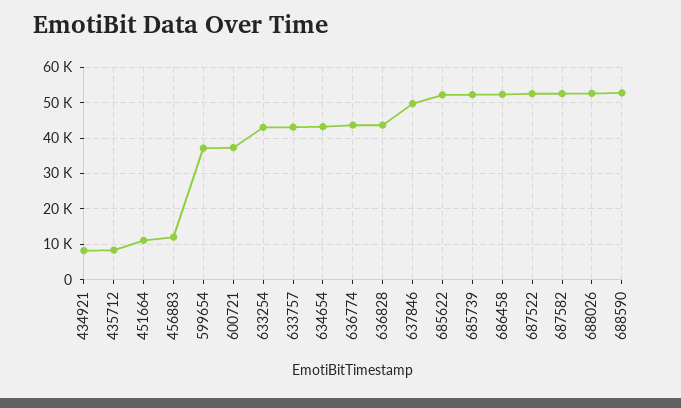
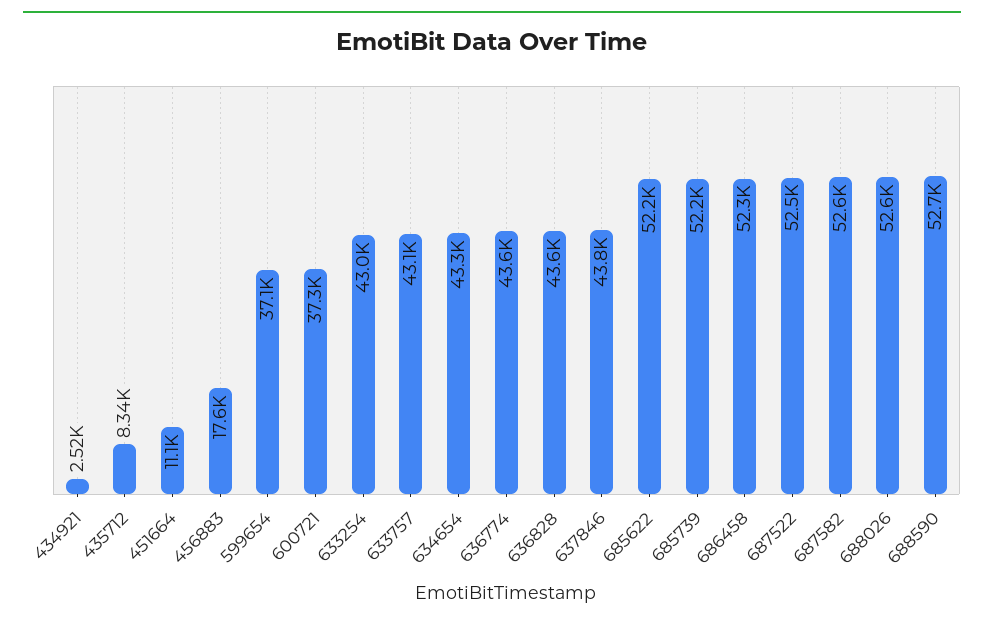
  {
-   "434921": 8000,
+   "434921": 2520,
    "435712": 8340,
    "451664": 11100,
-   "456883": 12000,
+   "456883": 17600,
    "599654": 37100,
    "600721": 37300,
    "633254": 43000,
    "633757": 43100,
    "634654": 43300,
    "636774": 43600,
    "636828": 43600,
-   "637846": 50000,
+   "637846": 43800,
    "685622": 52200,
    "685739": 52200,
    "686458": 52300,
    "687522": 52500,
    "687582": 52600,
    "688026": 52600,
    "688590": 52700
  }

